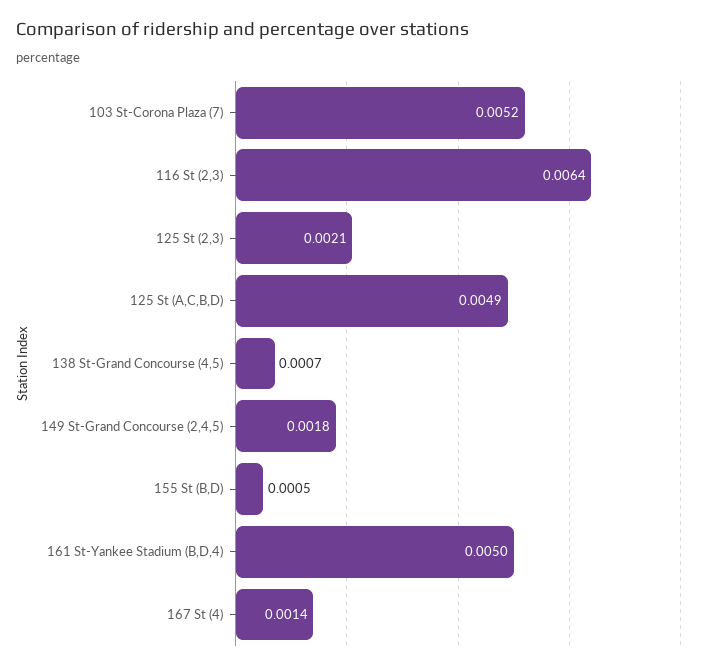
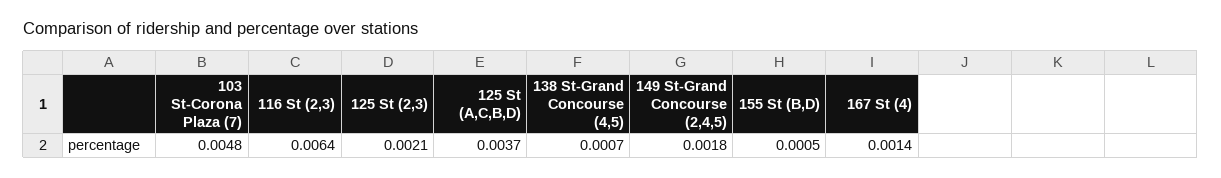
  {
-   "103 St-Corona Plaza (7)": 0.0052,
+   "103 St-Corona Plaza (7)": 0.0048,
    "116 St (2,3)": 0.0064,
    "125 St (2,3)": 0.0021,
-   "125 St (A,C,B,D)": 0.0049,
+   "125 St (A,C,B,D)": 0.0037,
    "138 St-Grand Concourse (4,5)": 0.0007,
    "149 St-Grand Concourse (2,4,5)": 0.0018,
    "155 St (B,D)": 0.0005,
-   "161 St-Yankee Stadium (B,D,4)": 0.005,
    "167 St (4)": 0.0014
  }

